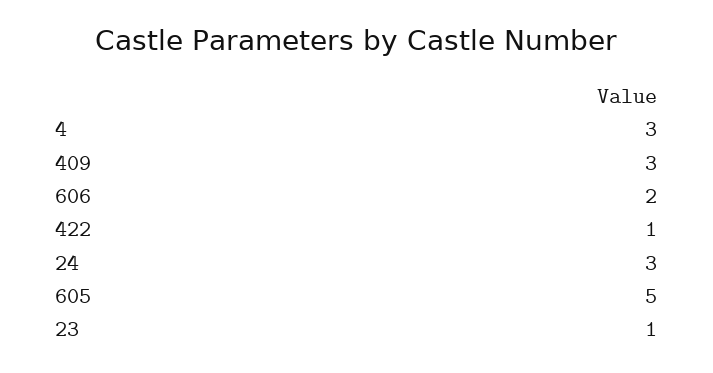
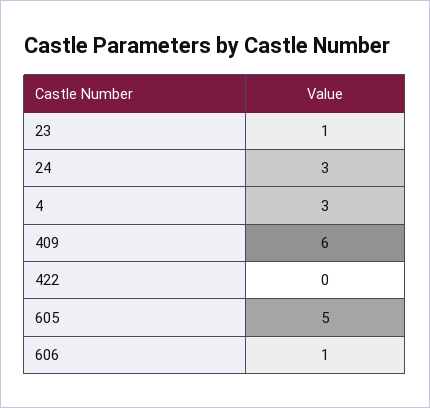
  {
    "4": 3,
-   "409": 3,
+   "409": 6,
-   "606": 2,
+   "606": 1,
-   "422": 1,
+   "422": 0,
    "24": 3,
    "605": 5,
    "23": 1
  }

